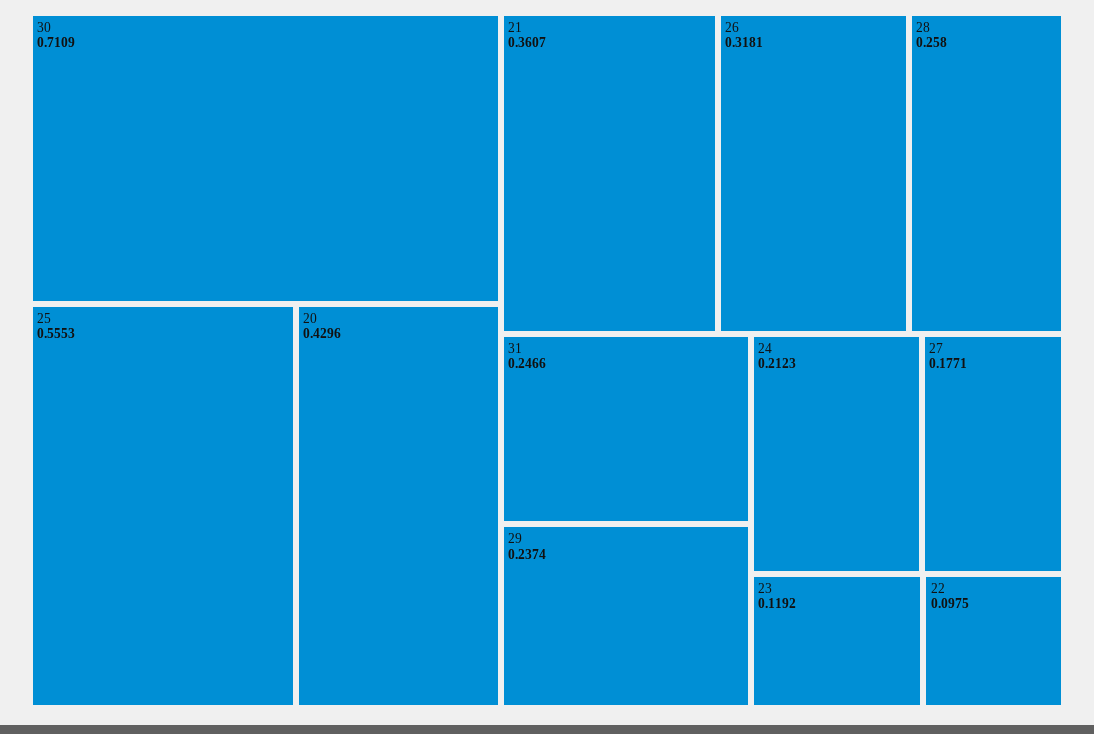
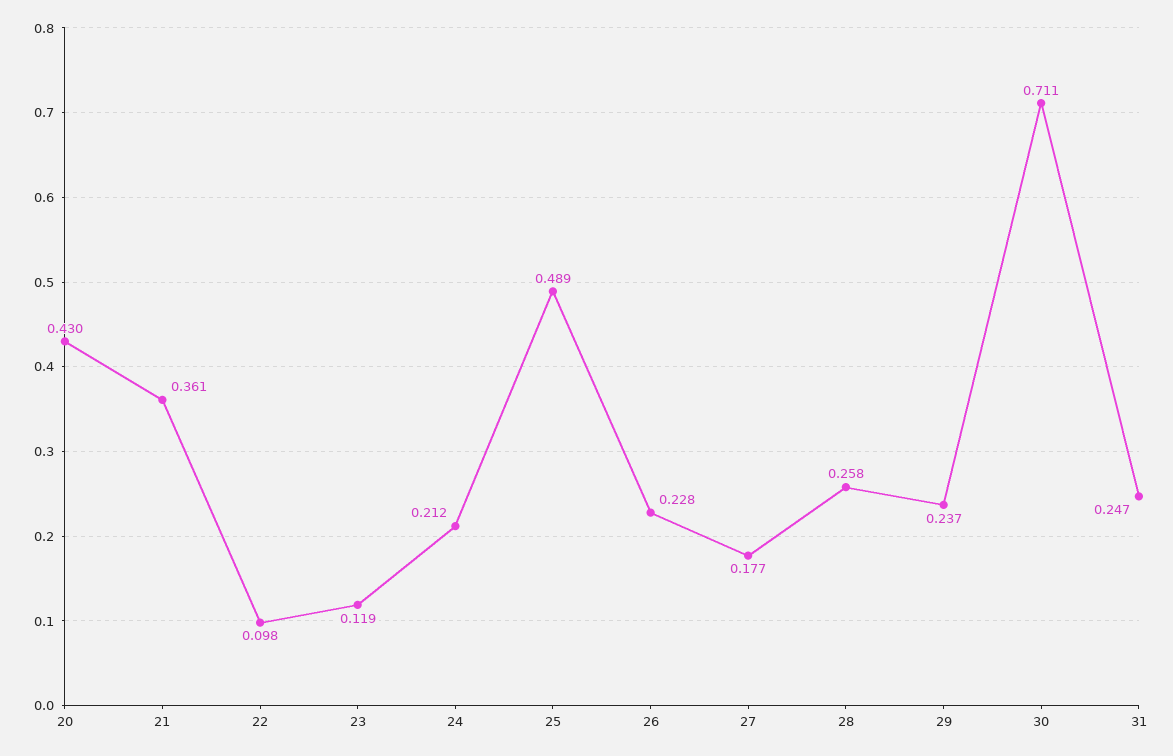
  {
    "30": 0.7109,
-   "25": 0.5553,
+   "25": 0.489,
    "20": 0.4296,
    "21": 0.3607,
-   "26": 0.3181,
+   "26": 0.228,
    "28": 0.258,
    "31": 0.2466,
    "29": 0.2374,
    "24": 0.2123,
    "27": 0.1771,
    "23": 0.1192,
    "22": 0.0975
  }

